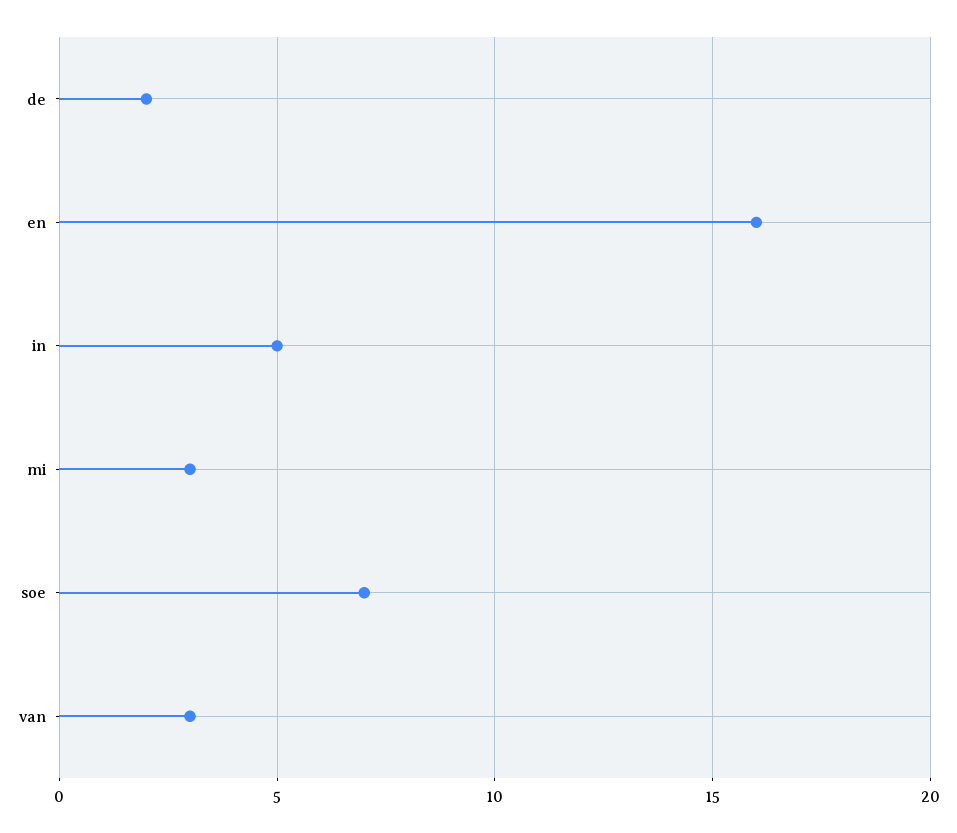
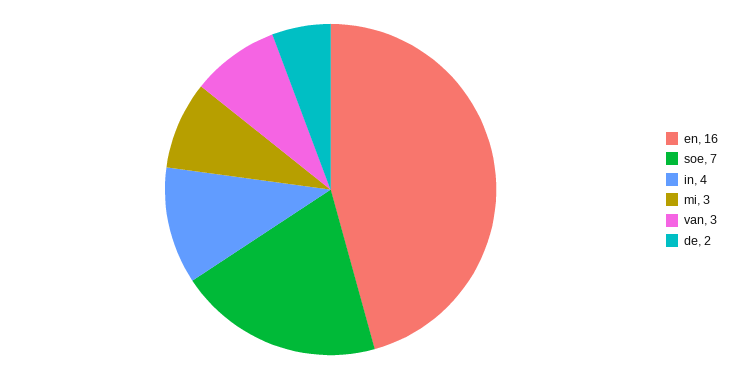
  {
    "de": 2,
    "en": 16,
-   "in": 5,
+   "in": 4,
    "mi": 3,
    "soe": 7,
    "van": 3
  }

